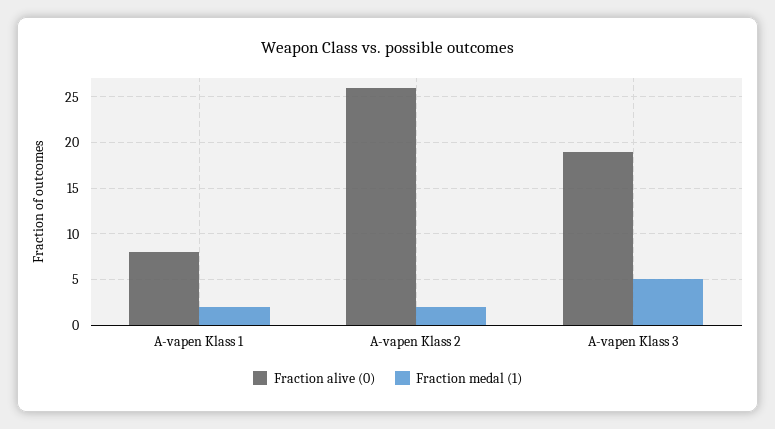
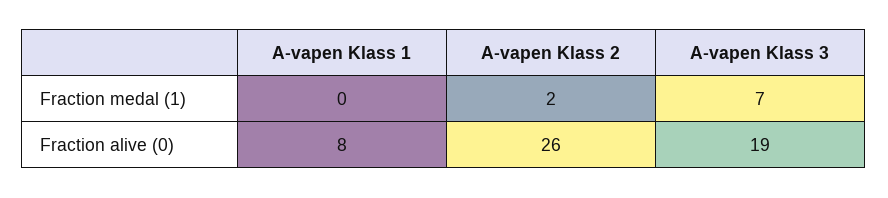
  {
    "Fraction alive (0)": {
      "A-vapen Klass 1": 8,
      "A-vapen Klass 2": 26,
      "A-vapen Klass 3": 19
    },
    "Fraction medal (1)": {
-     "A-vapen Klass 1": 2,
+     "A-vapen Klass 1": 0,
      "A-vapen Klass 2": 2,
-     "A-vapen Klass 3": 5
+     "A-vapen Klass 3": 7
    }
  }

